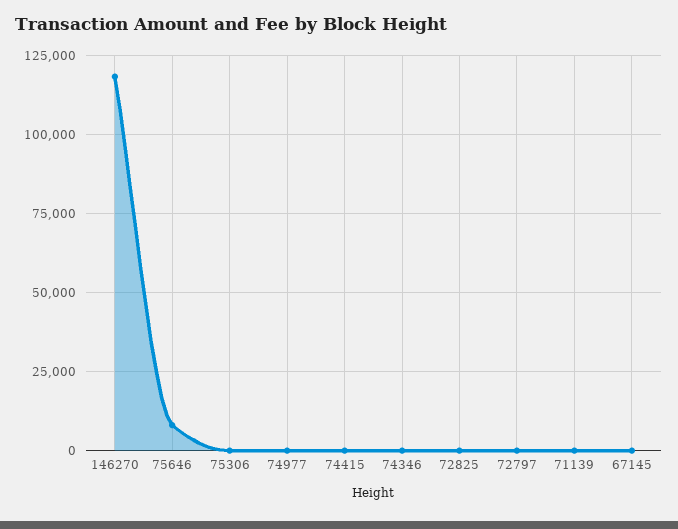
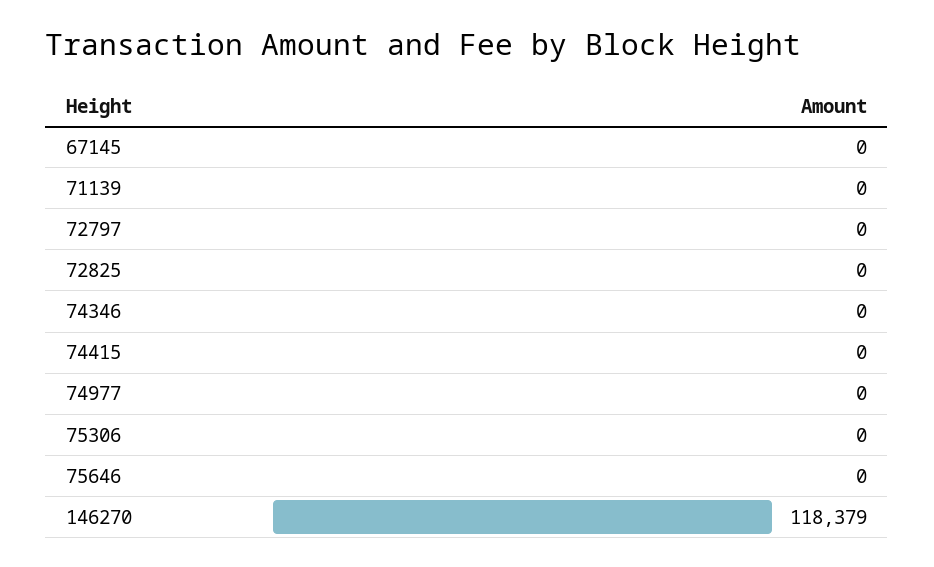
  {
    "146270": 118379,
-   "75646": 7500,
+   "75646": 0,
    "75306": 0,
    "74977": 0,
    "74415": 0,
    "74346": 0,
    "72825": 0,
    "72797": 0,
    "71139": 0,
    "67145": 0
  }

